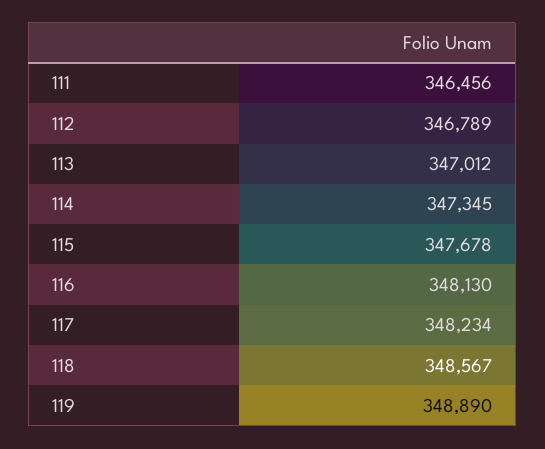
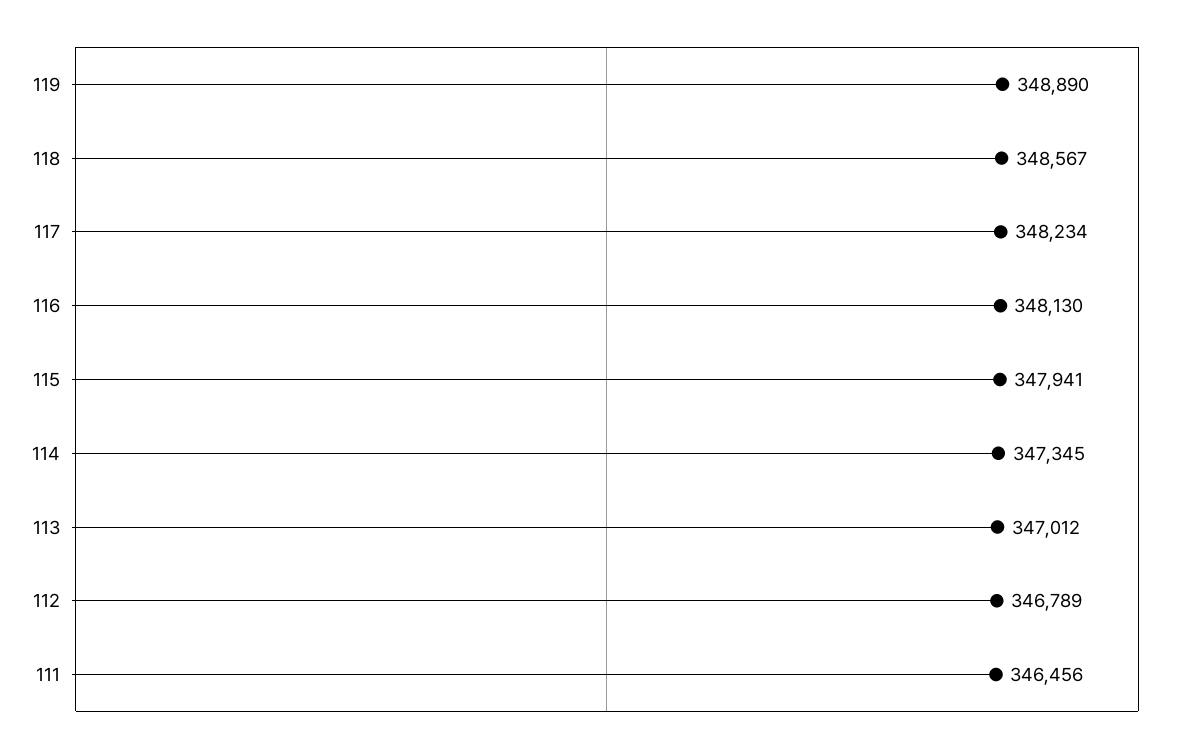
  {
    "111": 346456,
    "112": 346789,
    "113": 347012,
    "114": 347345,
-   "115": 347678,
+   "115": 347941,
    "116": 348130,
    "117": 348234,
    "118": 348567,
    "119": 348890
  }

